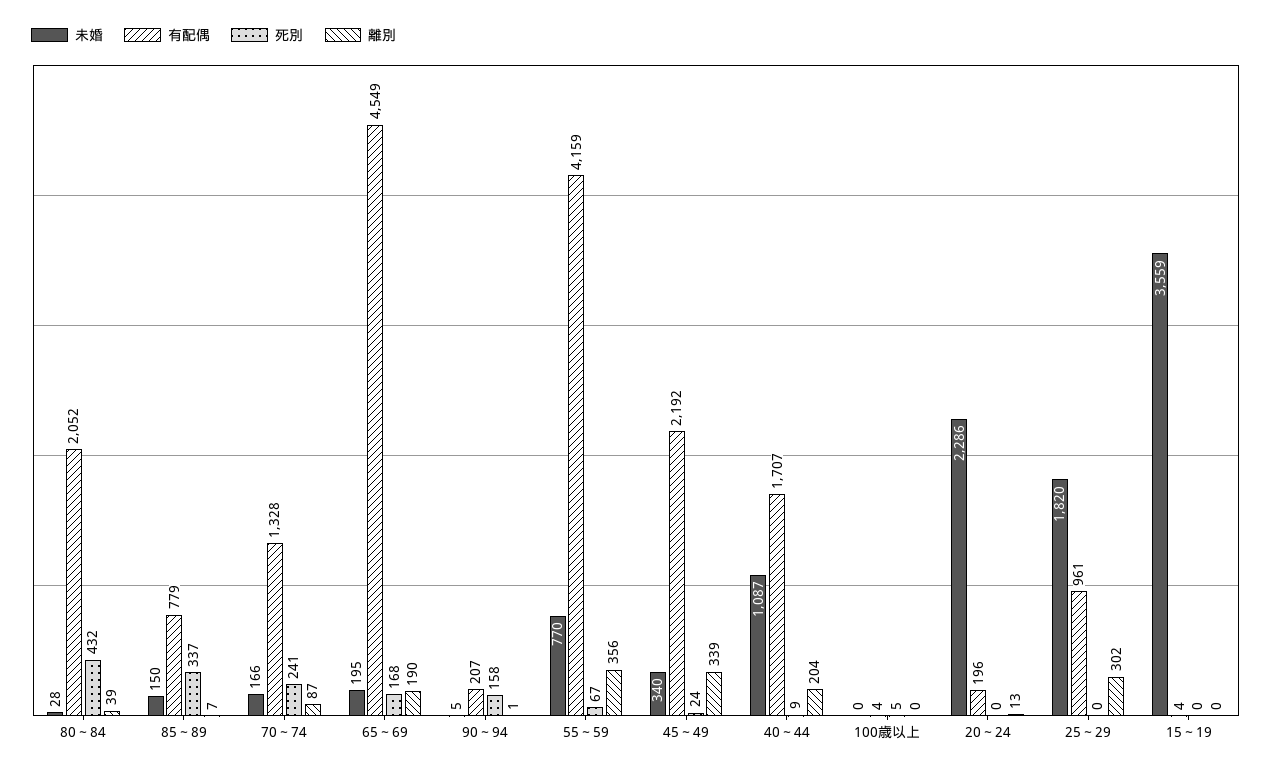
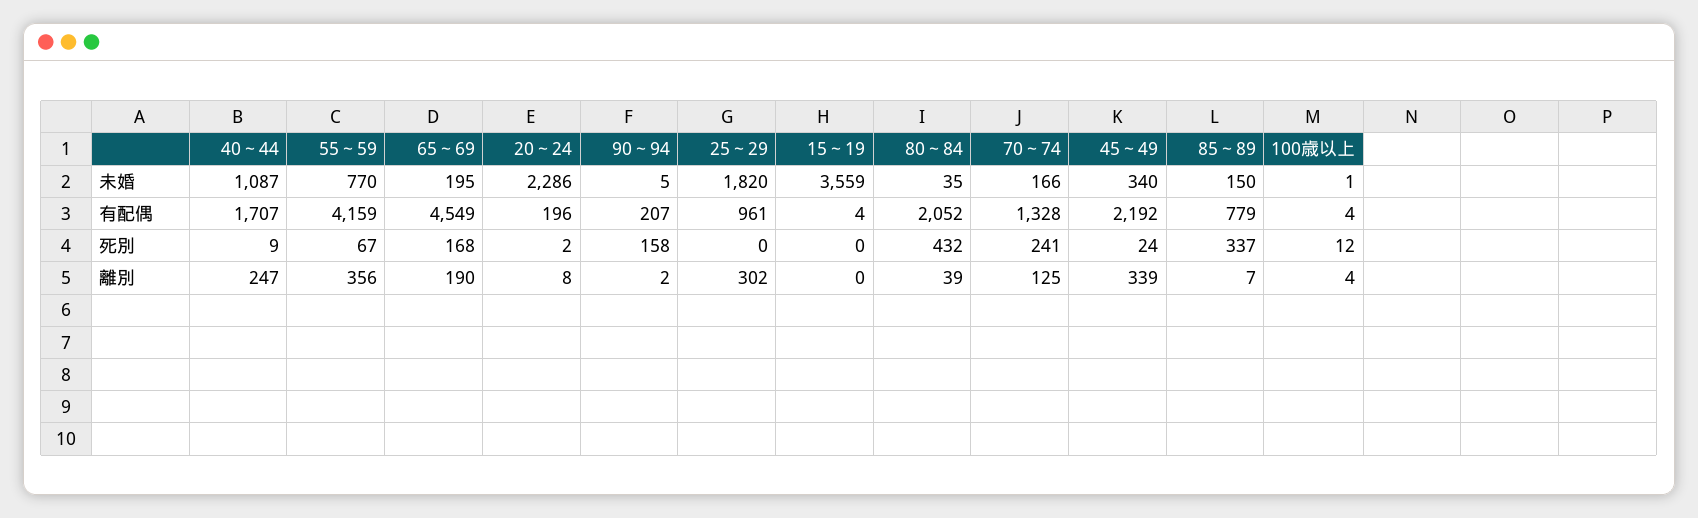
  {
    "未婚": {
-     "80～84": 28,
+     "80～84": 35,
      "85～89": 150,
      "70～74": 166,
      "65～69": 195,
      "90～94": 5,
      "55～59": 770,
      "45～49": 340,
      "40～44": 1087,
-     "100歳以上": 0,
+     "100歳以上": 1,
      "20～24": 2286,
      "25～29": 1820,
      "15～19": 3559
    },
    "有配偶": {
      "80～84": 2052,
      "85～89": 779,
      "70～74": 1328,
      "65～69": 4549,
      "90～94": 207,
      "55～59": 4159,
      "45～49": 2192,
      "40～44": 1707,
      "100歳以上": 4,
      "20～24": 196,
      "25～29": 961,
      "15～19": 4
    },
    "死別": {
      "80～84": 432,
      "85～89": 337,
      "70～74": 241,
      "65～69": 168,
      "90～94": 158,
      "55～59": 67,
      "45～49": 24,
      "40～44": 9,
-     "100歳以上": 5,
+     "100歳以上": 12,
-     "20～24": 0,
+     "20～24": 2,
      "25～29": 0,
      "15～19": 0
    },
    "離別": {
      "80～84": 39,
      "85～89": 7,
-     "70～74": 87,
+     "70～74": 125,
      "65～69": 190,
-     "90～94": 1,
+     "90～94": 2,
      "55～59": 356,
      "45～49": 339,
-     "40～44": 204,
+     "40～44": 247,
-     "100歳以上": 0,
+     "100歳以上": 4,
-     "20～24": 13,
+     "20～24": 8,
      "25～29": 302,
      "15～19": 0
    }
  }

